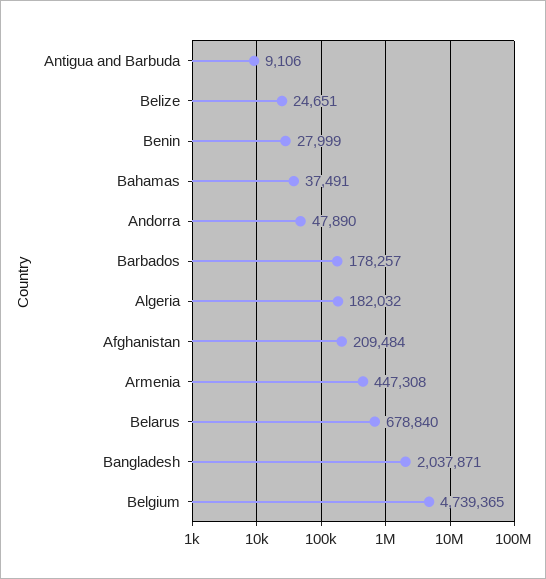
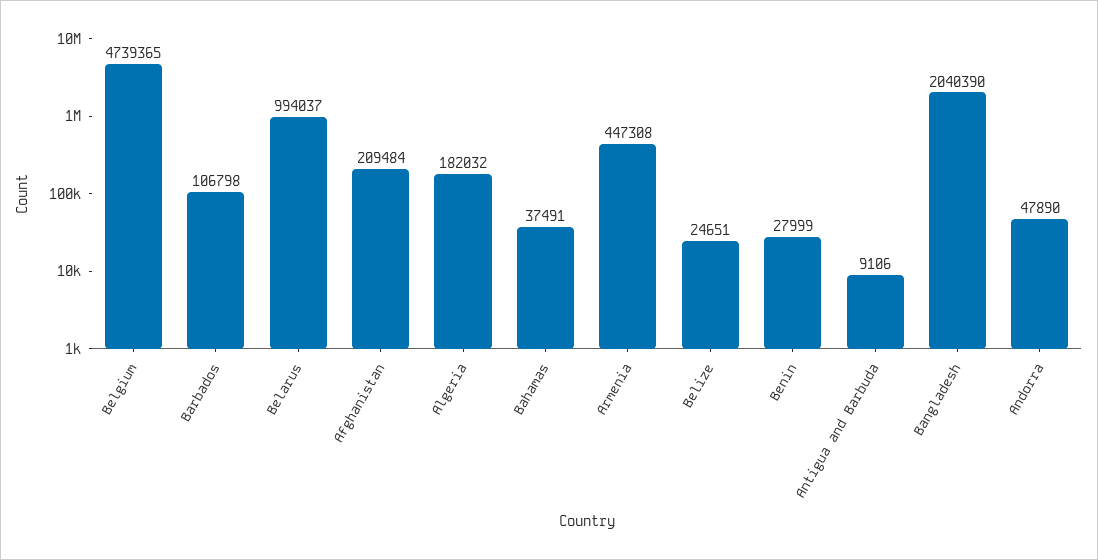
  {
    "Antigua and Barbuda": 9106,
    "Belize": 24651,
    "Benin": 27999,
    "Bahamas": 37491,
    "Andorra": 47890,
-   "Barbados": 178257,
+   "Barbados": 106798,
    "Algeria": 182032,
    "Afghanistan": 209484,
    "Armenia": 447308,
-   "Belarus": 678840,
+   "Belarus": 994037,
-   "Bangladesh": 2037871,
+   "Bangladesh": 2040390,
    "Belgium": 4739365
  }

